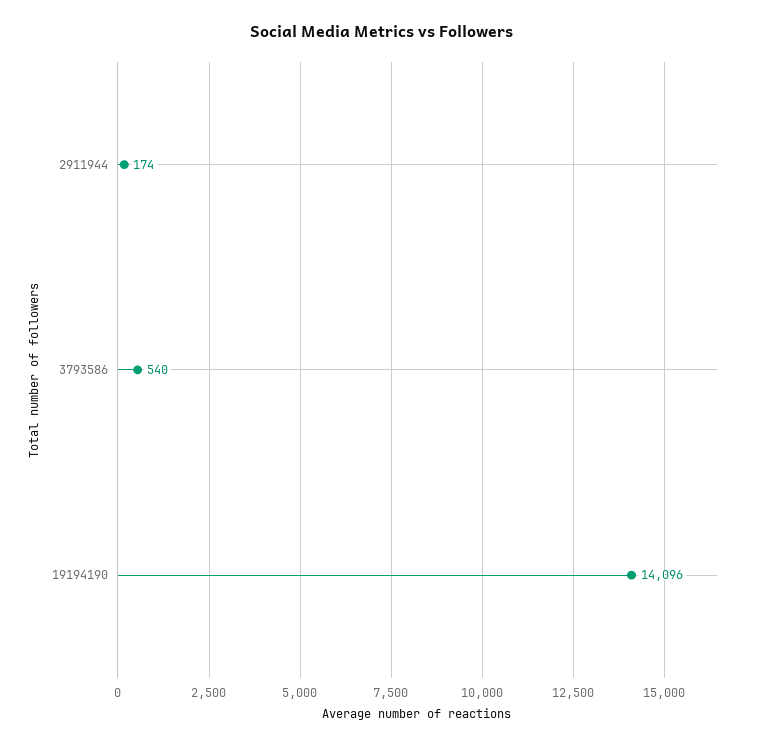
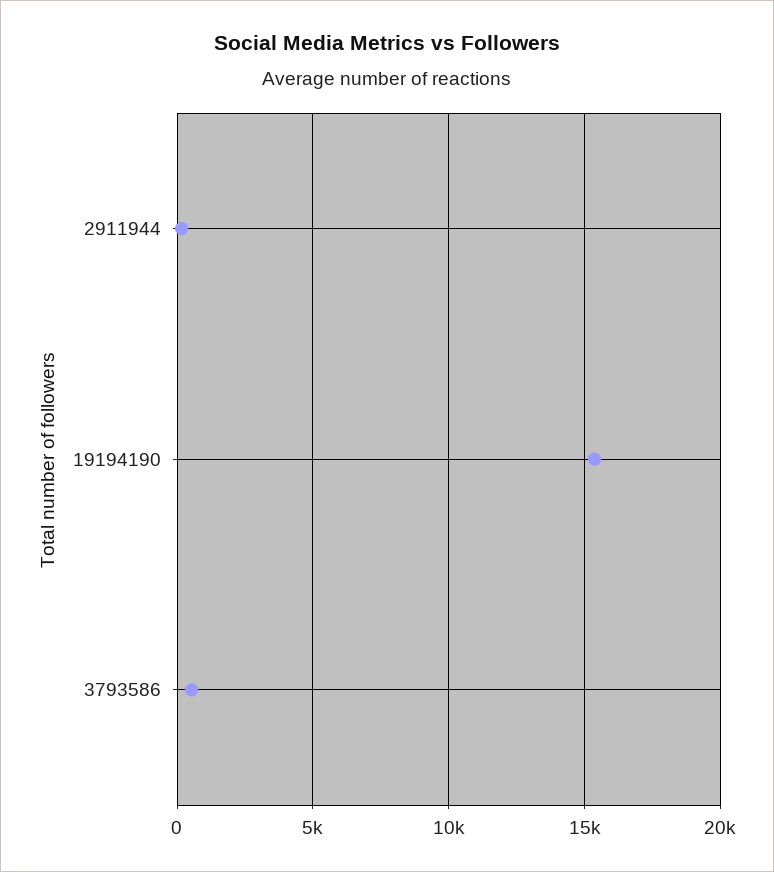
  {
    "2911944": 174,
    "3793586": 540,
-   "19194190": 14096
+   "19194190": 15500
  }

